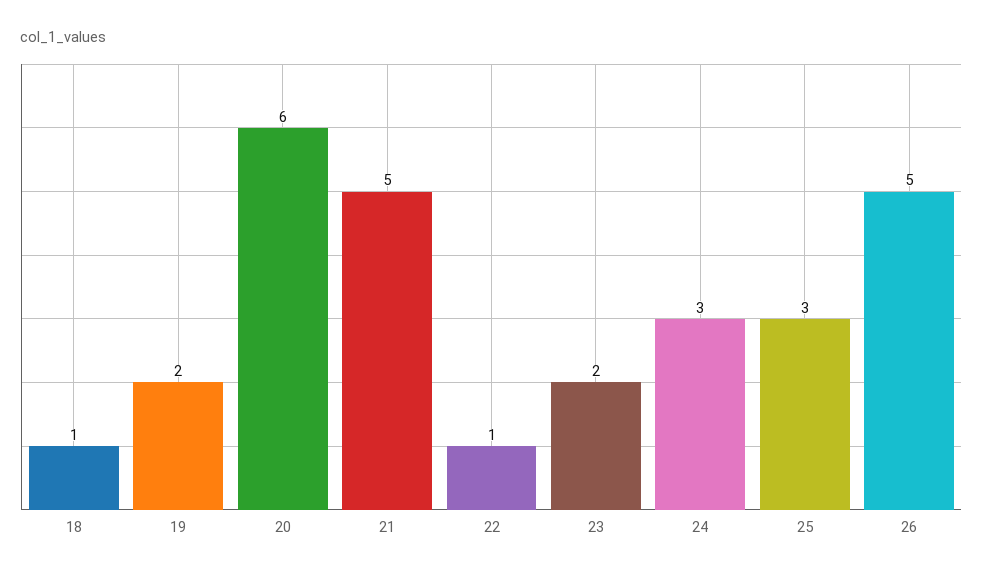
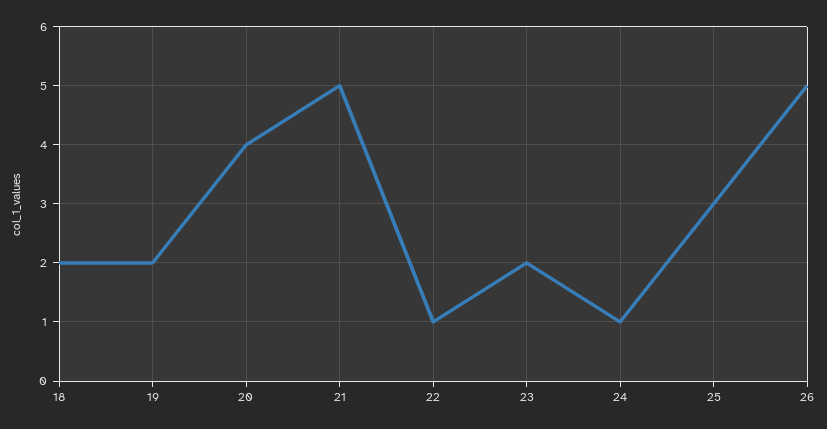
  {
-   "18": 1,
+   "18": 2,
    "19": 2,
-   "20": 6,
+   "20": 4,
    "21": 5,
    "22": 1,
    "23": 2,
-   "24": 3,
+   "24": 1,
    "25": 3,
    "26": 5
  }

